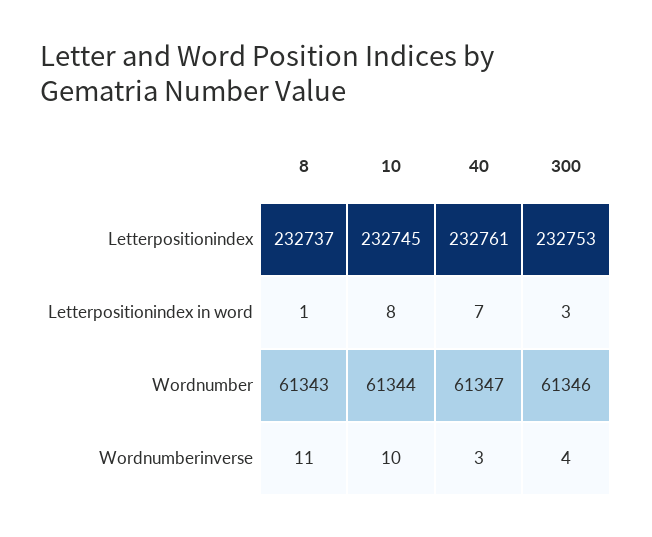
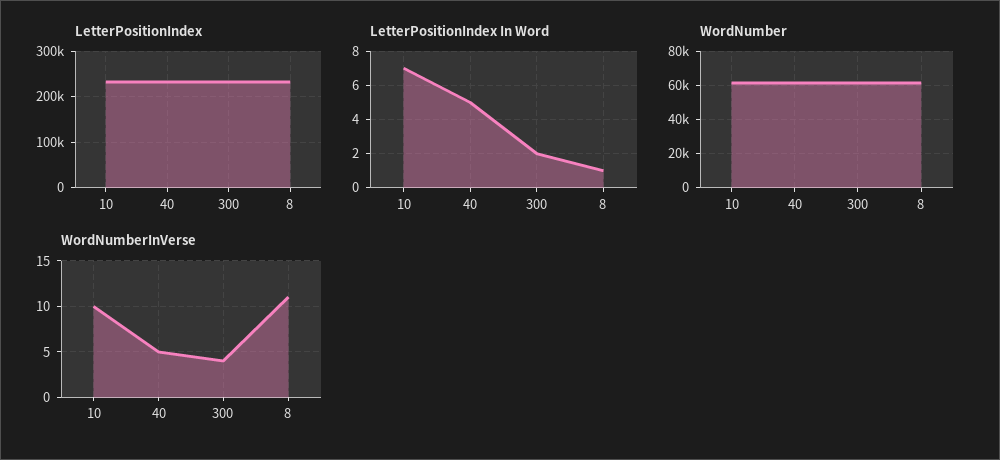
  {
    "Letterpositionindex": {
      "8": 232737,
      "10": 232745,
      "40": 232761,
      "300": 232753
    },
    "Letterpositionindex in word": {
      "8": 1,
-     "10": 8,
+     "10": 7,
-     "40": 7,
+     "40": 5,
-     "300": 3
+     "300": 2
    },
    "Wordnumber": {
      "8": 61343,
      "10": 61344,
      "40": 61347,
      "300": 61346
    },
    "Wordnumberinverse": {
      "8": 11,
      "10": 10,
-     "40": 3,
+     "40": 5,
      "300": 4
    }
  }

